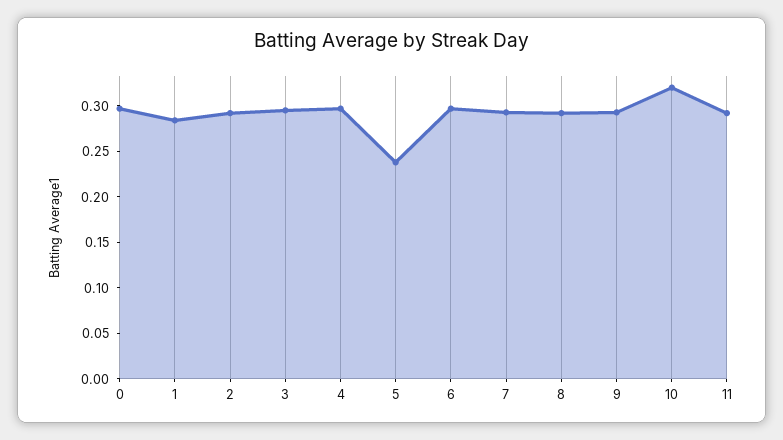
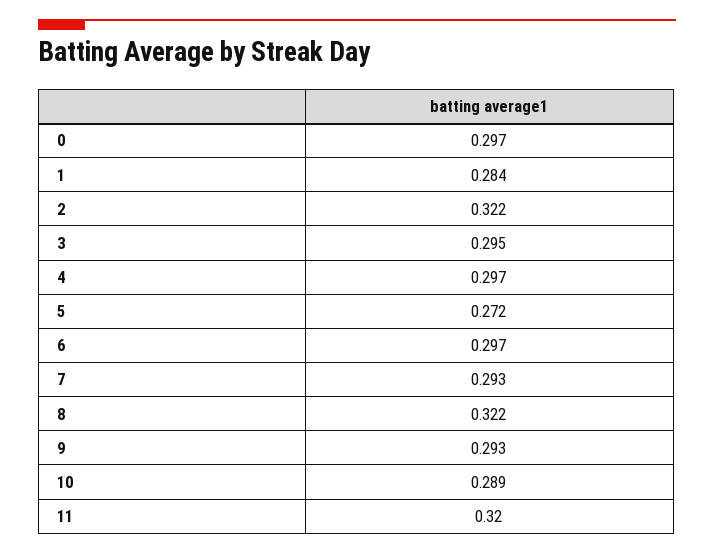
  {
    "0": 0.297,
    "1": 0.284,
-   "2": 0.29,
+   "2": 0.322,
    "3": 0.295,
    "4": 0.297,
-   "5": 0.24,
+   "5": 0.272,
    "6": 0.297,
    "7": 0.293,
-   "8": 0.29,
+   "8": 0.322,
    "9": 0.293,
-   "10": 0.32,
+   "10": 0.289,
-   "11": 0.29
+   "11": 0.32
  }

